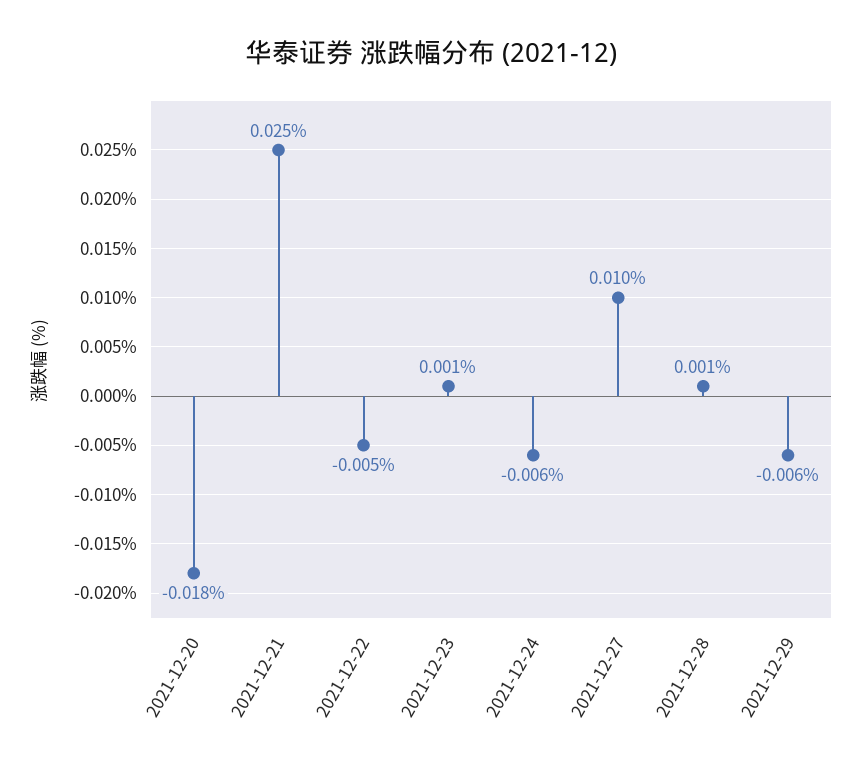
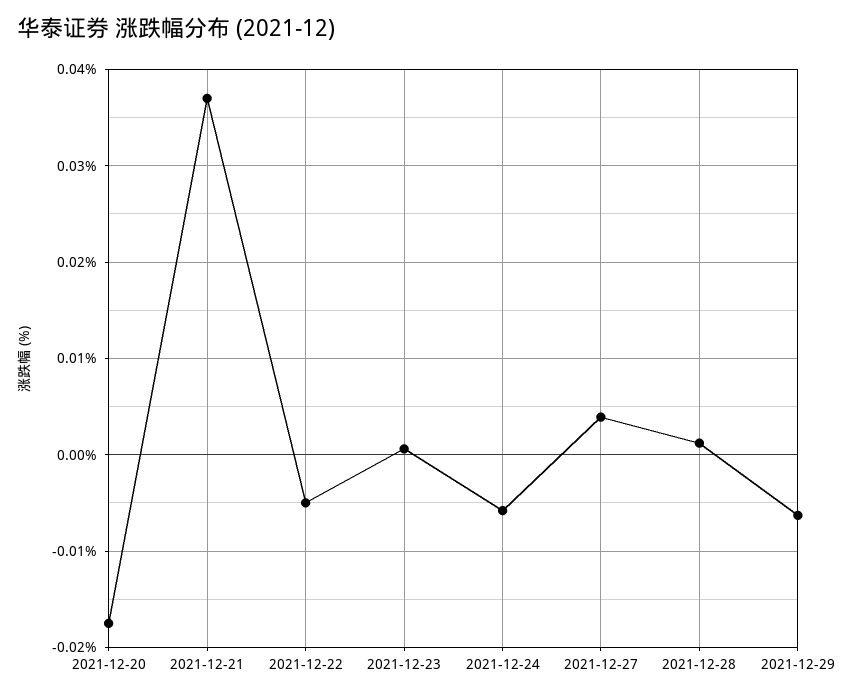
  {
    "2021-12-20": -0.018,
-   "2021-12-21": 0.025,
+   "2021-12-21": 0.037,
    "2021-12-22": -0.005,
    "2021-12-23": 0.001,
    "2021-12-24": -0.006,
-   "2021-12-27": 0.01,
+   "2021-12-27": 0.004,
    "2021-12-28": 0.001,
    "2021-12-29": -0.006
  }

